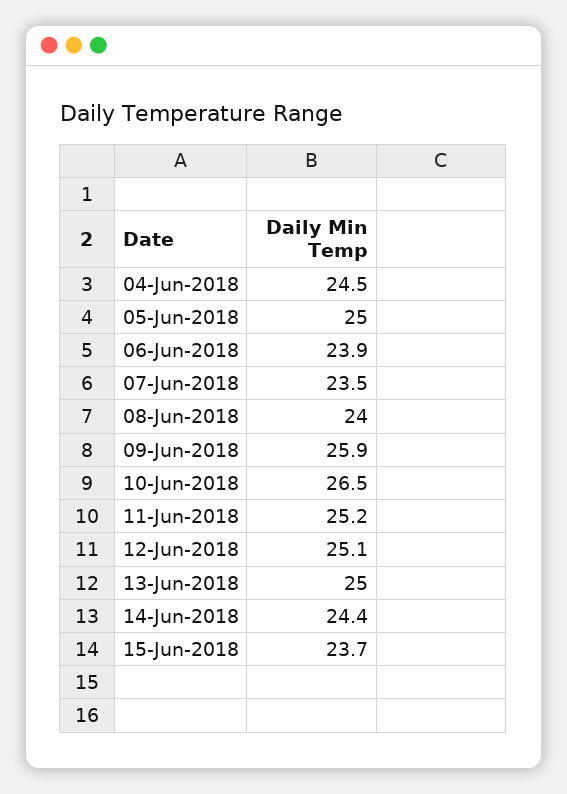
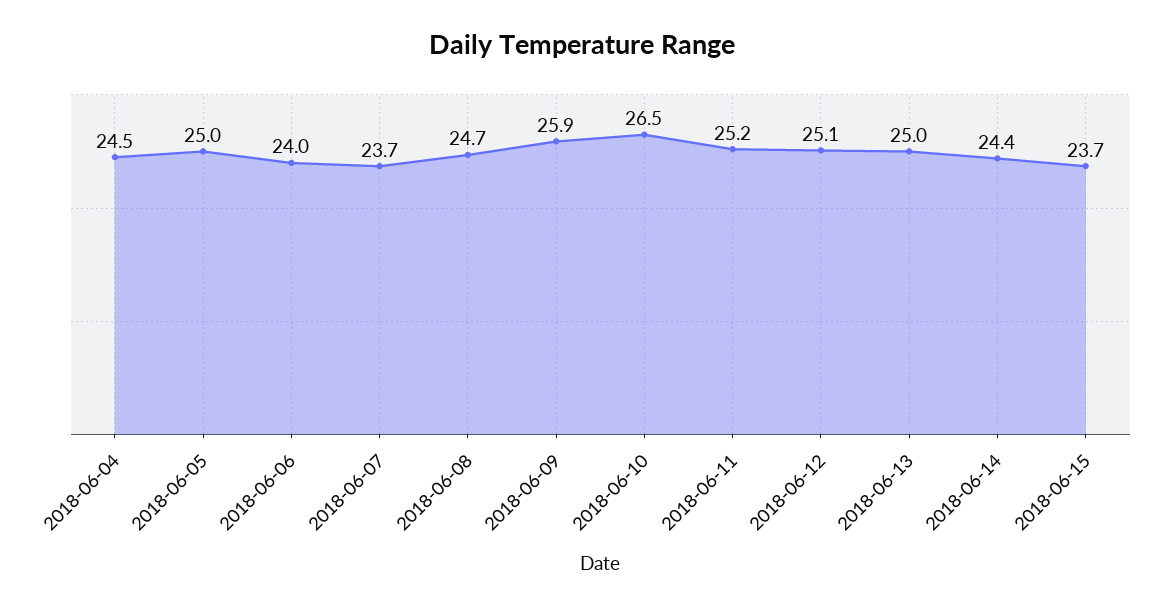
  {
    "04-Jun-2018": 24.5,
    "05-Jun-2018": 25,
-   "06-Jun-2018": 23.9,
+   "06-Jun-2018": 24,
-   "07-Jun-2018": 23.5,
+   "07-Jun-2018": 23.7,
-   "08-Jun-2018": 24,
+   "08-Jun-2018": 24.7,
    "09-Jun-2018": 25.9,
    "10-Jun-2018": 26.5,
    "11-Jun-2018": 25.2,
    "12-Jun-2018": 25.1,
    "13-Jun-2018": 25,
    "14-Jun-2018": 24.4,
    "15-Jun-2018": 23.7
  }

